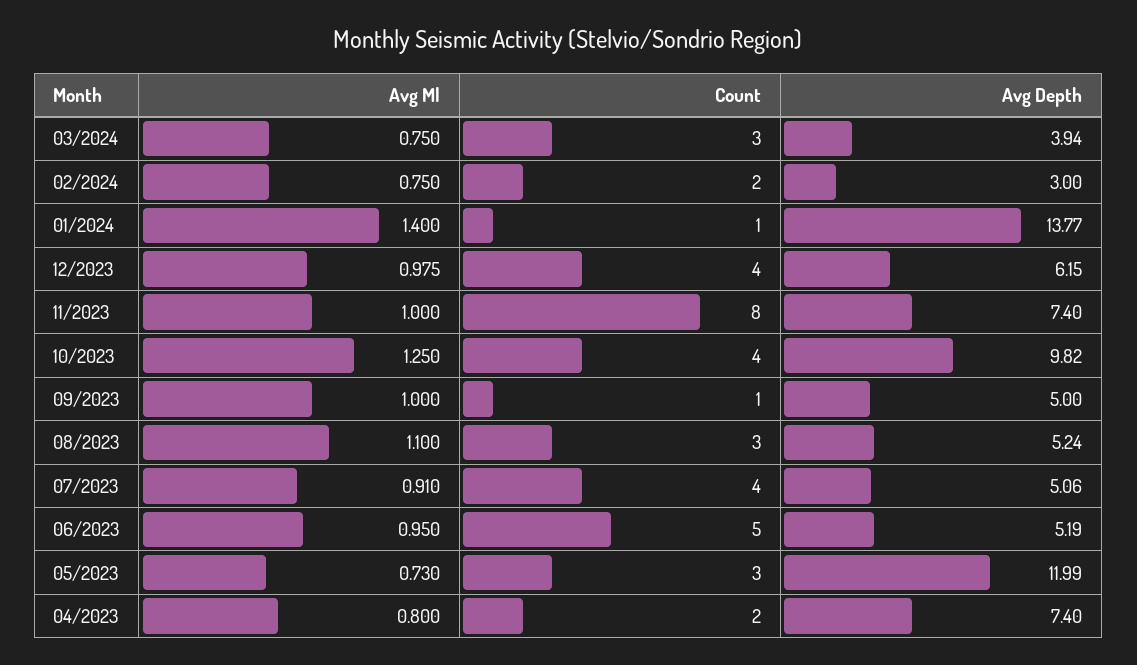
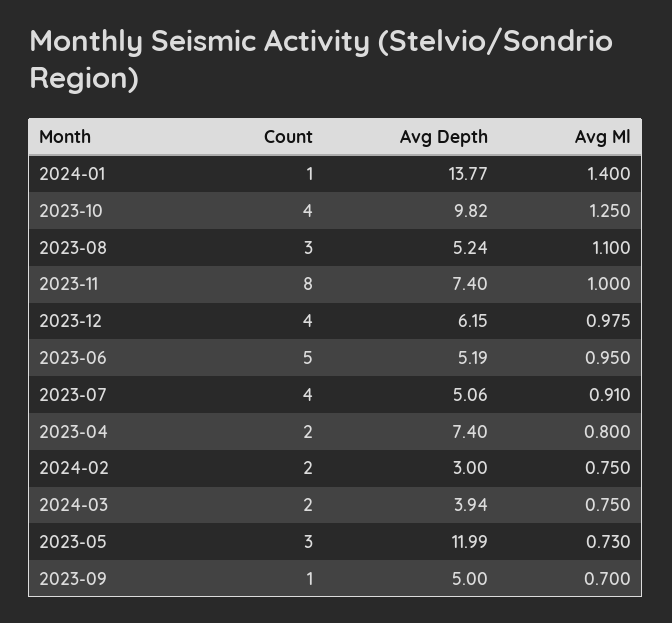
  {
    "Avg Ml": {
      "03/2024": 0.75,
      "02/2024": 0.75,
      "01/2024": 1.4,
      "12/2023": 0.975,
      "11/2023": 1,
      "10/2023": 1.25,
-     "09/2023": 1,
+     "09/2023": 0.7,
      "08/2023": 1.1,
      "07/2023": 0.91,
      "06/2023": 0.95,
      "05/2023": 0.73,
      "04/2023": 0.8
    },
    "Count": {
-     "03/2024": 3,
+     "03/2024": 2,
      "02/2024": 2,
      "01/2024": 1,
      "12/2023": 4,
      "11/2023": 8,
      "10/2023": 4,
      "09/2023": 1,
      "08/2023": 3,
      "07/2023": 4,
      "06/2023": 5,
      "05/2023": 3,
      "04/2023": 2
    },
    "Avg Depth": {
      "03/2024": 3.94,
      "02/2024": 3,
      "01/2024": 13.77,
      "12/2023": 6.15,
      "11/2023": 7.4,
      "10/2023": 9.82,
      "09/2023": 5,
      "08/2023": 5.24,
      "07/2023": 5.06,
      "06/2023": 5.19,
      "05/2023": 11.99,
      "04/2023": 7.4
    }
  }

